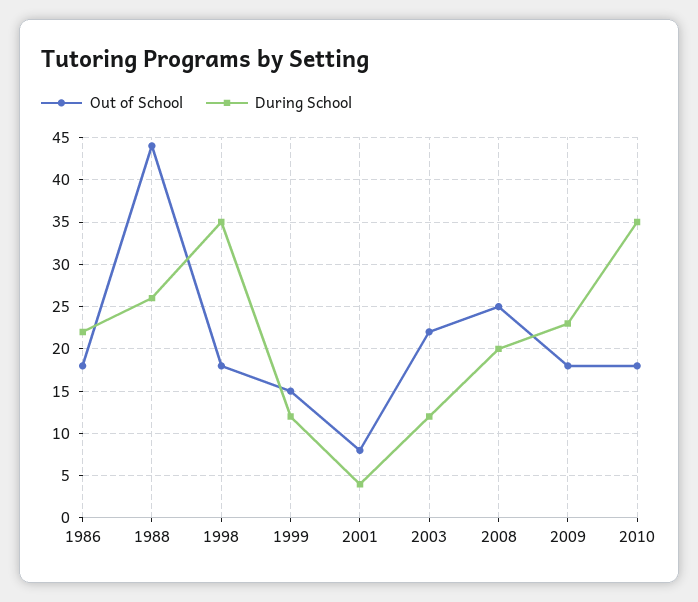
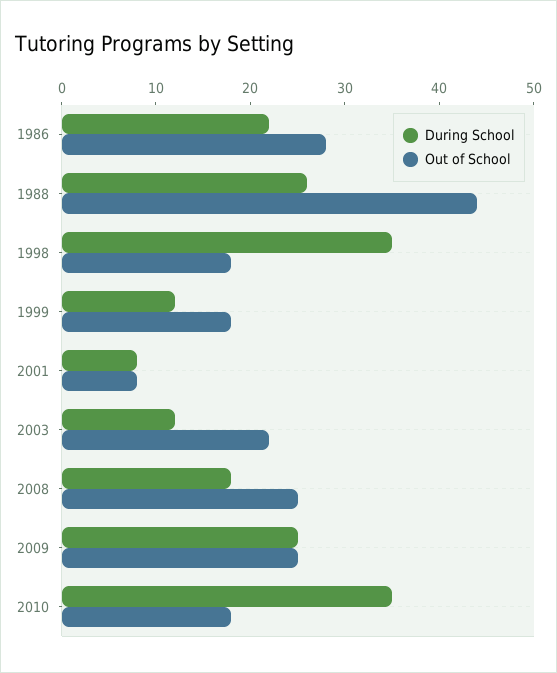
  {
    "Out of School": {
-     "1986": 18,
+     "1986": 28,
      "1988": 44,
      "1998": 18,
-     "1999": 15,
+     "1999": 18,
      "2001": 8,
      "2003": 22,
      "2008": 25,
-     "2009": 18,
+     "2009": 25,
      "2010": 18
    },
    "During School": {
      "1986": 22,
      "1988": 26,
      "1998": 35,
      "1999": 12,
-     "2001": 4,
+     "2001": 8,
      "2003": 12,
-     "2008": 20,
+     "2008": 18,
-     "2009": 23,
+     "2009": 25,
      "2010": 35
    }
  }

